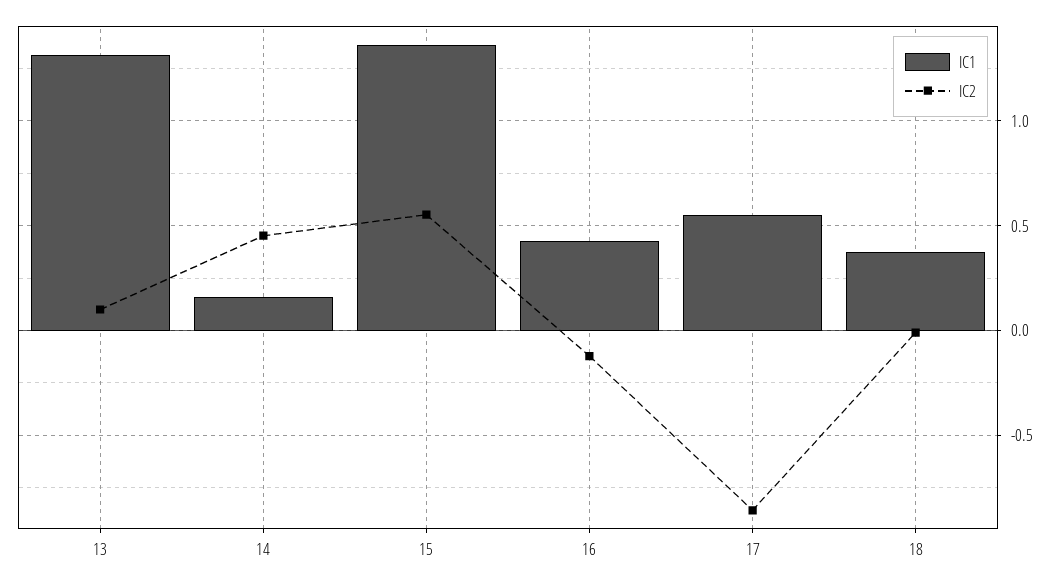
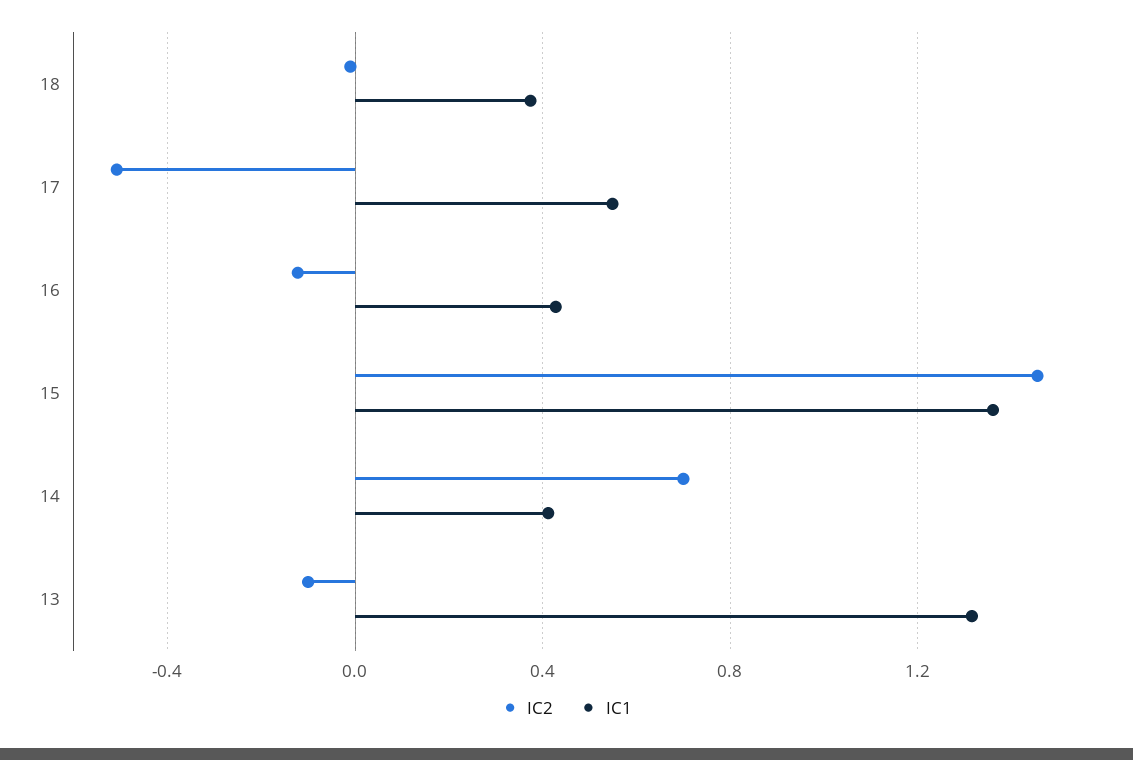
  {
    "IC1": {
      "13": 1.3,
-     "14": 0.15,
+     "14": 0.4,
      "15": 1.35,
      "16": 0.45,
      "17": 0.55,
      "18": 0.35
    },
    "IC2": {
-     "13": 0.1,
+     "13": -0.1,
-     "14": 0.45,
+     "14": 0.7,
-     "15": 0.55,
+     "15": 1.45,
      "16": -0.1,
-     "17": -0.85,
+     "17": -0.5,
      "18": 0
    }
  }

